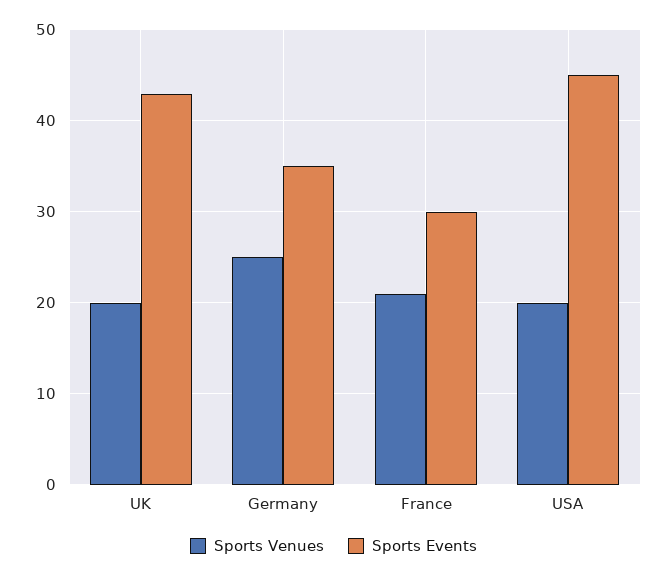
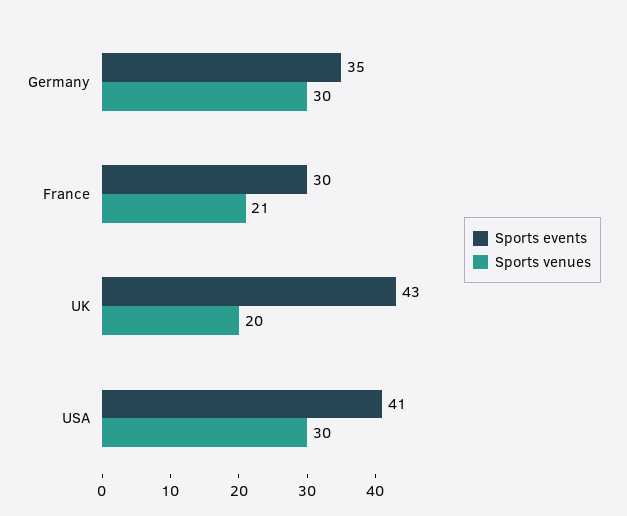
  {
    "Sports Venues": {
      "UK": 20,
-     "Germany": 25,
+     "Germany": 30,
      "France": 21,
-     "USA": 20
+     "USA": 30
    },
    "Sports Events": {
      "UK": 43,
      "Germany": 35,
      "France": 30,
-     "USA": 45
+     "USA": 41
    }
  }

